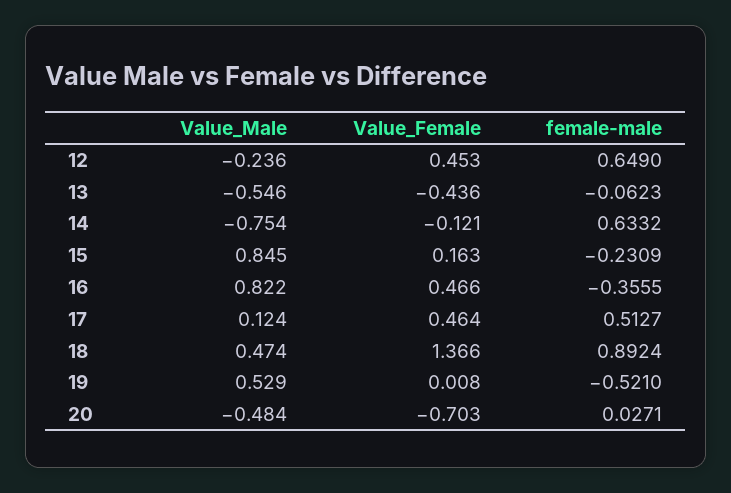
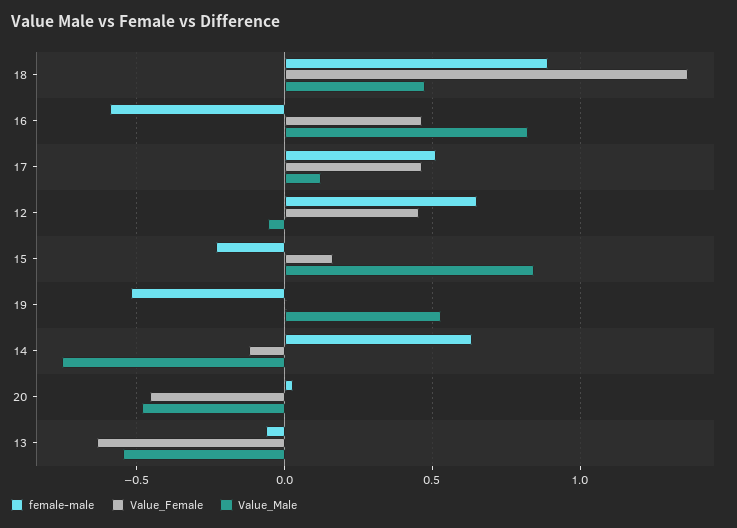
  {
    "Value_Male": {
-     "12": -0.236,
+     "12": -0.05,
      "13": -0.546,
      "14": -0.754,
      "15": 0.845,
      "16": 0.822,
      "17": 0.124,
      "18": 0.474,
      "19": 0.529,
      "20": -0.484
    },
    "Value_Female": {
      "12": 0.453,
-     "13": -0.436,
+     "13": -0.65,
      "14": -0.121,
      "15": 0.163,
      "16": 0.466,
      "17": 0.464,
      "18": 1.366,
      "19": 0.008,
-     "20": -0.703
+     "20": -0.45
    },
    "female-male": {
      "12": 0.649,
      "13": -0.0623,
      "14": 0.6332,
      "15": -0.2309,
-     "16": -0.3555,
+     "16": -0.6,
      "17": 0.5127,
      "18": 0.8924,
      "19": -0.521,
      "20": 0.0271
    }
  }

